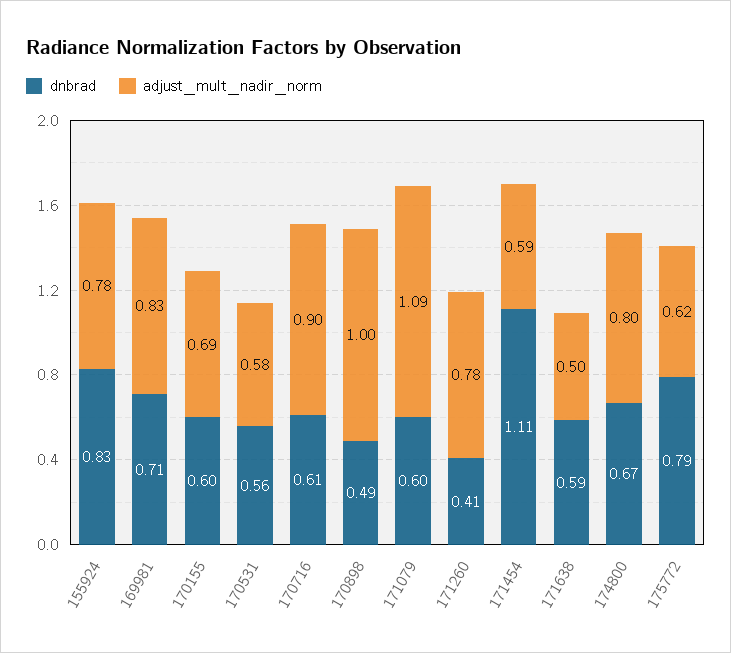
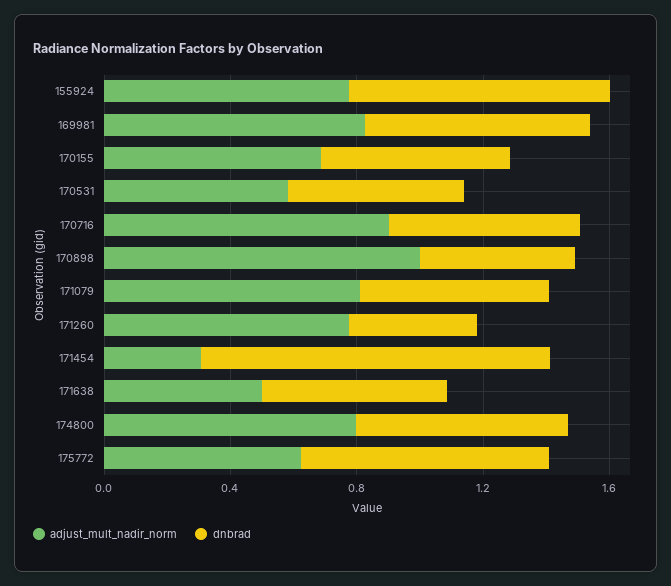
  {
    "dnbrad": {
      "155924": 0.83,
      "169981": 0.71,
      "170155": 0.6,
      "170531": 0.56,
      "170716": 0.61,
      "170898": 0.49,
      "171079": 0.6,
      "171260": 0.41,
      "171454": 1.11,
      "171638": 0.59,
      "174800": 0.67,
      "175772": 0.79
    },
    "adjust_mult_nadir_norm": {
      "155924": 0.78,
      "169981": 0.83,
      "170155": 0.69,
      "170531": 0.58,
      "170716": 0.9,
      "170898": 1,
-     "171079": 1.09,
+     "171079": 0.8,
      "171260": 0.78,
-     "171454": 0.59,
+     "171454": 0.3,
      "171638": 0.5,
      "174800": 0.8,
      "175772": 0.62
    }
  }

